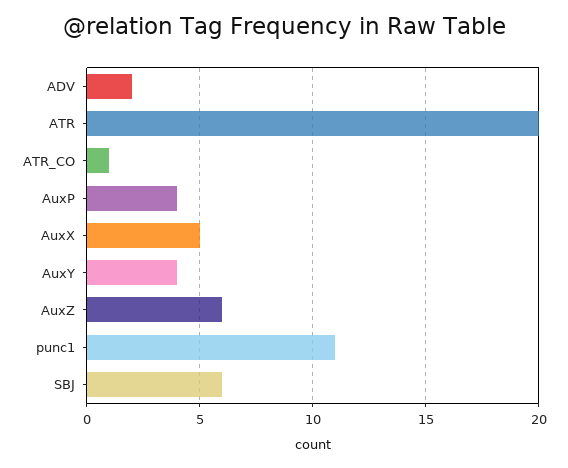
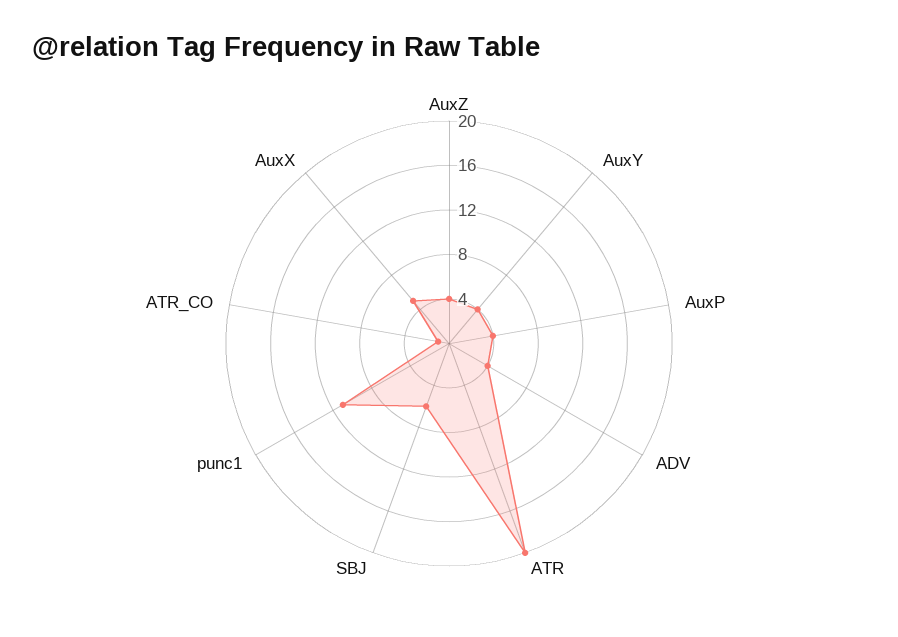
  {
-   "ADV": 2,
+   "ADV": 4,
    "ATR": 20,
    "ATR_CO": 1,
    "AuxP": 4,
    "AuxX": 5,
    "AuxY": 4,
-   "AuxZ": 6,
+   "AuxZ": 4,
    "punc1": 11,
    "SBJ": 6
  }

